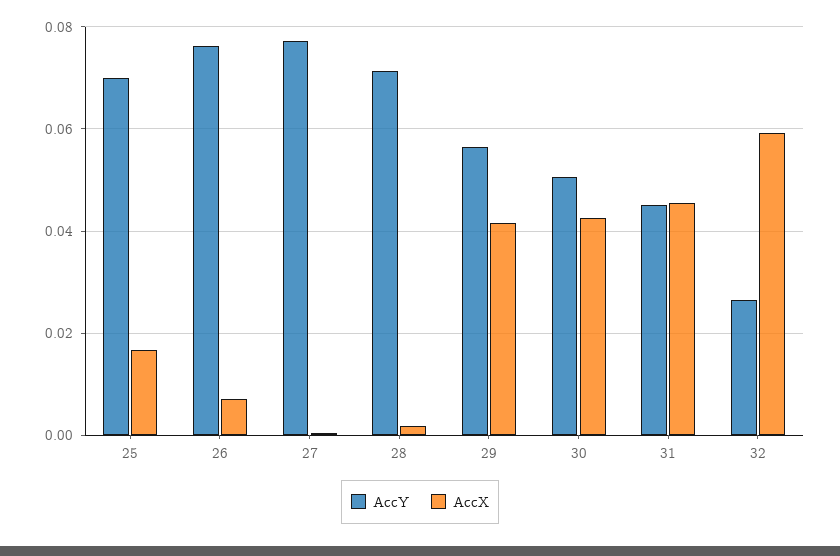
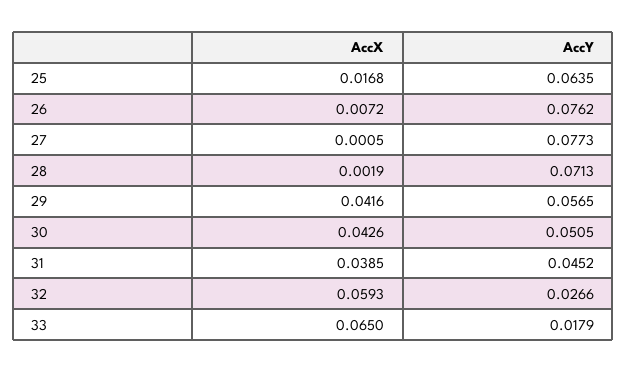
  {
    "AccY": {
-     "25": 0.07,
+     "25": 0.0635,
      "26": 0.0762,
      "27": 0.0773,
      "28": 0.0713,
      "29": 0.0565,
      "30": 0.0505,
      "31": 0.0452,
-     "32": 0.0266
+     "32": 0.0266,
+     "33": 0.0179
    },
    "AccX": {
      "25": 0.0168,
      "26": 0.0072,
      "27": 0.0005,
      "28": 0.0019,
      "29": 0.0416,
      "30": 0.0426,
-     "31": 0.046,
+     "31": 0.0385,
-     "32": 0.0593
+     "32": 0.0593,
+     "33": 0.065
    }
  }

